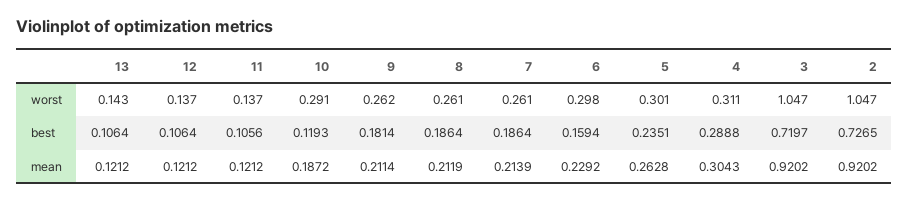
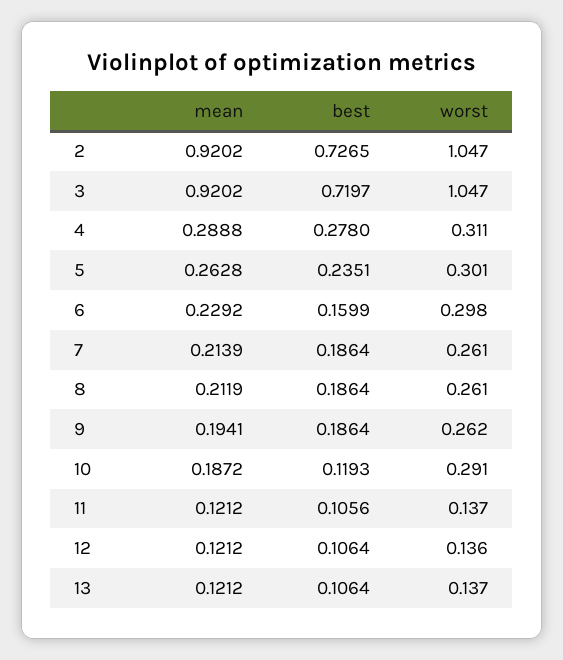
  {
    "13": {
-     "worst": 0.143,
+     "worst": 0.137,
      "best": 0.1064,
      "mean": 0.1212
    },
    "12": {
-     "worst": 0.137,
+     "worst": 0.136,
      "best": 0.1064,
      "mean": 0.1212
    },
    "11": {
      "worst": 0.137,
      "best": 0.1056,
      "mean": 0.1212
    },
    "10": {
      "worst": 0.291,
      "best": 0.1193,
      "mean": 0.1872
    },
    "9": {
      "worst": 0.262,
-     "best": 0.1814,
+     "best": 0.1864,
-     "mean": 0.2114
+     "mean": 0.1941
    },
    "8": {
      "worst": 0.261,
      "best": 0.1864,
      "mean": 0.2119
    },
    "7": {
      "worst": 0.261,
      "best": 0.1864,
      "mean": 0.2139
    },
    "6": {
      "worst": 0.298,
-     "best": 0.1594,
+     "best": 0.1599,
      "mean": 0.2292
    },
    "5": {
      "worst": 0.301,
      "best": 0.2351,
      "mean": 0.2628
    },
    "4": {
      "worst": 0.311,
-     "best": 0.2888,
+     "best": 0.278,
-     "mean": 0.3043
+     "mean": 0.2888
    },
    "3": {
      "worst": 1.047,
      "best": 0.7197,
      "mean": 0.9202
    },
    "2": {
      "worst": 1.047,
      "best": 0.7265,
      "mean": 0.9202
    }
  }

